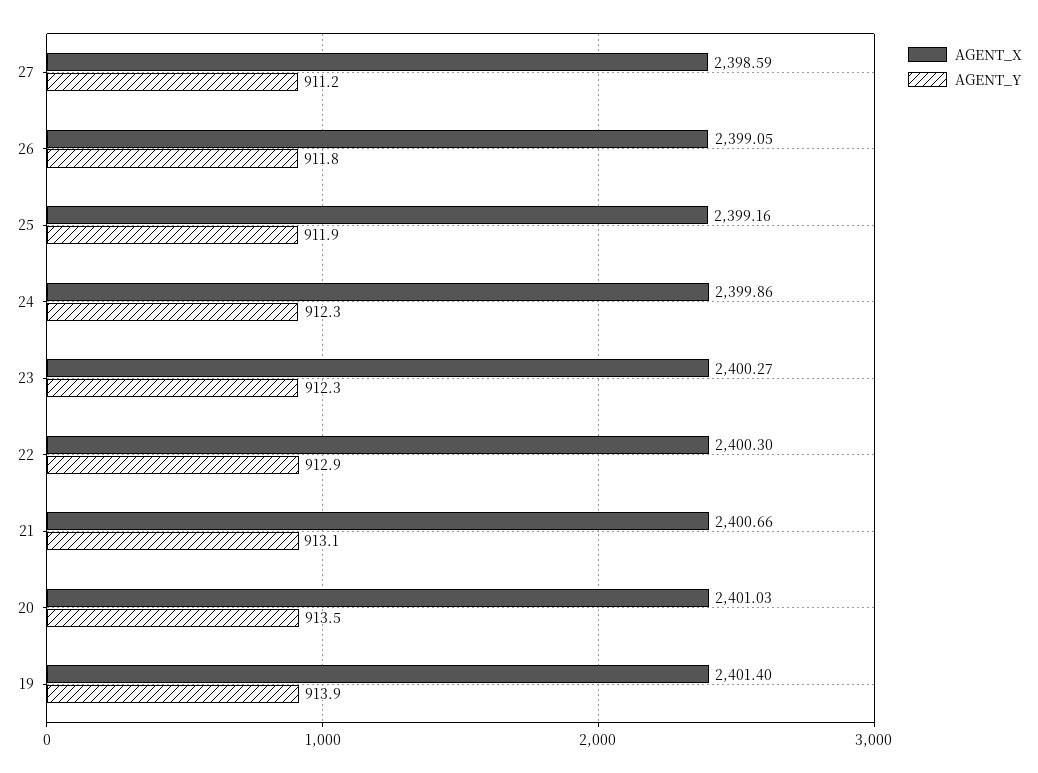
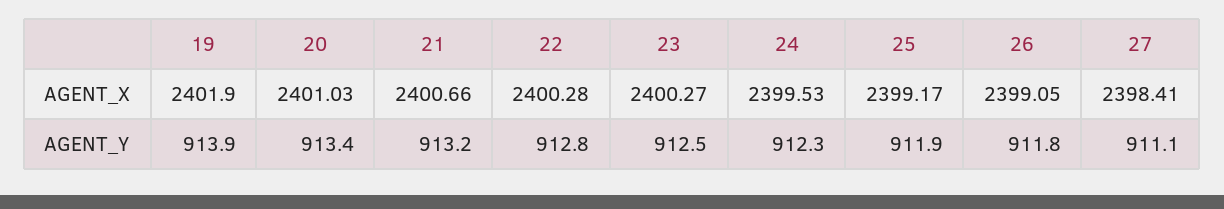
  {
    "AGENT_X": {
-     "27": 2398.59,
+     "27": 2398.41,
      "26": 2399.05,
-     "25": 2399.16,
+     "25": 2399.17,
-     "24": 2399.86,
+     "24": 2399.53,
      "23": 2400.27,
-     "22": 2400.3,
+     "22": 2400.28,
      "21": 2400.66,
      "20": 2401.03,
-     "19": 2401.4
+     "19": 2401.9
    },
    "AGENT_Y": {
-     "27": 911.2,
+     "27": 911.1,
      "26": 911.8,
      "25": 911.9,
      "24": 912.3,
-     "23": 912.3,
+     "23": 912.5,
-     "22": 912.9,
+     "22": 912.8,
-     "21": 913.1,
+     "21": 913.2,
-     "20": 913.5,
+     "20": 913.4,
      "19": 913.9
    }
  }

